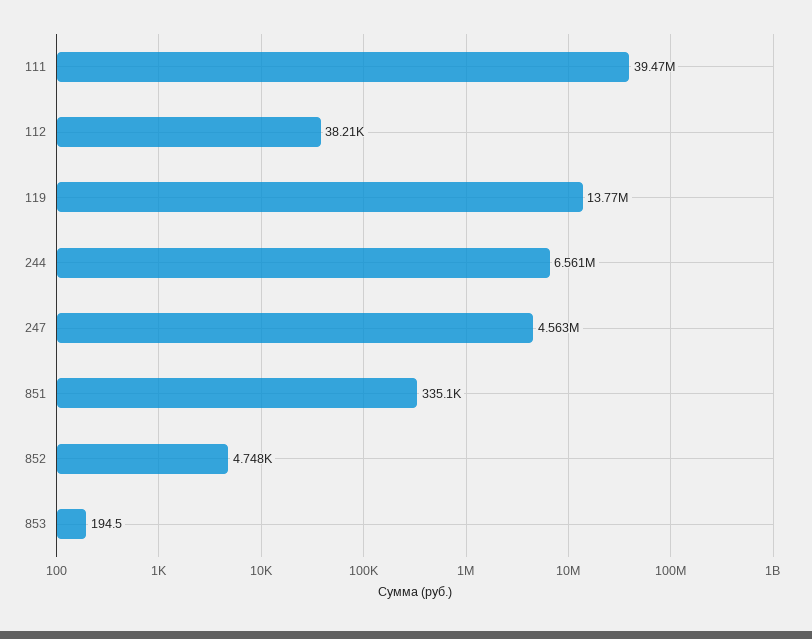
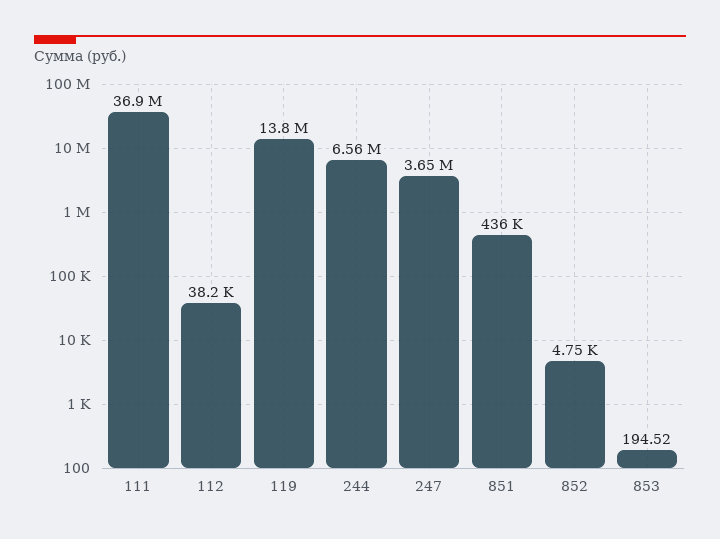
  {
-   "111": 39470000,
+   "111": 36900000,
    "112": 38210,
    "119": 13770000,
    "244": 6561000,
-   "247": 4563000,
+   "247": 3650000,
-   "851": 335100,
+   "851": 436000,
    "852": 4748,
    "853": 194.52
  }

